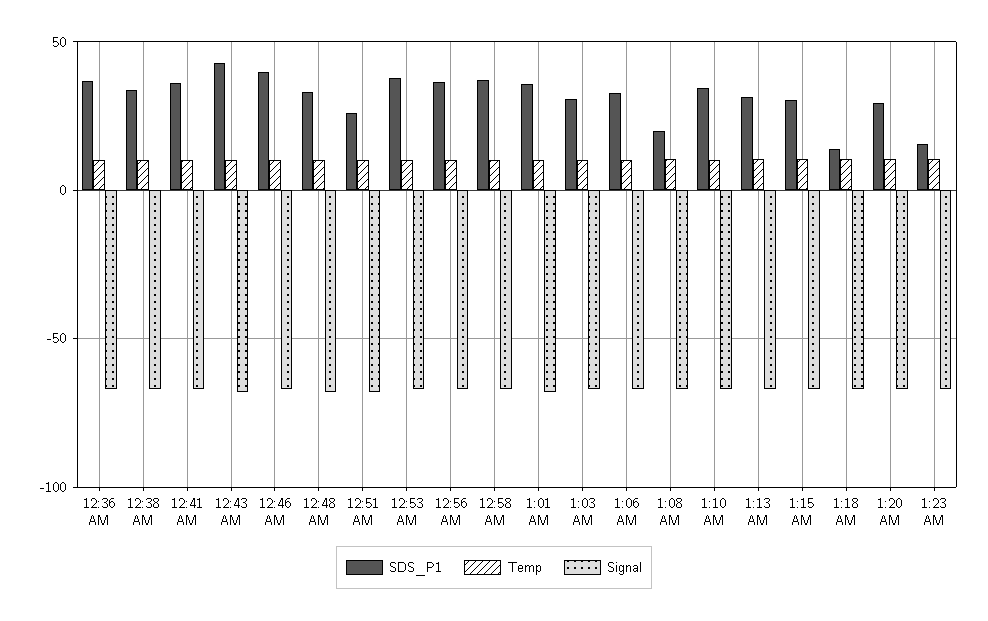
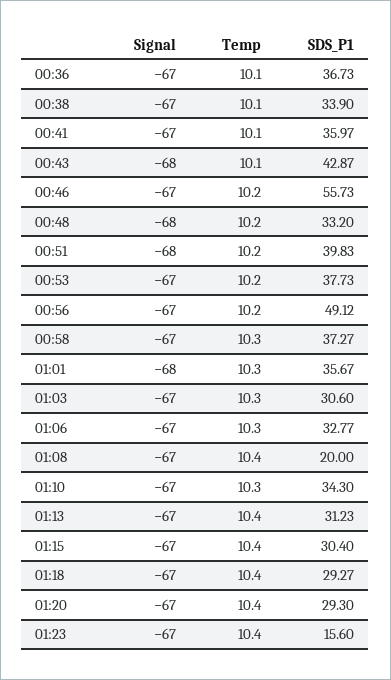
  {
    "SDS_P1": {
      "12:36 AM": 36.73,
      "12:38 AM": 33.9,
      "12:41 AM": 35.97,
      "12:43 AM": 42.87,
-     "12:46 AM": 40,
+     "12:46 AM": 55.73,
      "12:48 AM": 33.2,
-     "12:51 AM": 25,
+     "12:51 AM": 39.83,
      "12:53 AM": 37.73,
-     "12:56 AM": 35,
+     "12:56 AM": 49.12,
      "12:58 AM": 37.27,
      "1:01 AM": 35.67,
      "1:03 AM": 30.6,
      "1:06 AM": 32.77,
      "1:08 AM": 20,
      "1:10 AM": 34.3,
      "1:13 AM": 31.23,
      "1:15 AM": 30.4,
-     "1:18 AM": 15,
+     "1:18 AM": 29.27,
      "1:20 AM": 29.3,
      "1:23 AM": 15.6
    },
    "Temp": {
      "12:36 AM": 10.1,
      "12:38 AM": 10.1,
      "12:41 AM": 10.1,
      "12:43 AM": 10.1,
      "12:46 AM": 10.2,
      "12:48 AM": 10.2,
      "12:51 AM": 10.2,
      "12:53 AM": 10.2,
      "12:56 AM": 10.2,
      "12:58 AM": 10.3,
      "1:01 AM": 10.3,
      "1:03 AM": 10.3,
      "1:06 AM": 10.3,
      "1:08 AM": 10.4,
      "1:10 AM": 10.3,
      "1:13 AM": 10.4,
      "1:15 AM": 10.4,
      "1:18 AM": 10.4,
      "1:20 AM": 10.4,
      "1:23 AM": 10.4
    },
    "Signal": {
      "12:36 AM": -67,
      "12:38 AM": -67,
      "12:41 AM": -67,
      "12:43 AM": -68,
      "12:46 AM": -67,
      "12:48 AM": -68,
      "12:51 AM": -68,
      "12:53 AM": -67,
      "12:56 AM": -67,
      "12:58 AM": -67,
      "1:01 AM": -68,
      "1:03 AM": -67,
      "1:06 AM": -67,
      "1:08 AM": -67,
      "1:10 AM": -67,
      "1:13 AM": -67,
      "1:15 AM": -67,
      "1:18 AM": -67,
      "1:20 AM": -67,
      "1:23 AM": -67
    }
  }

